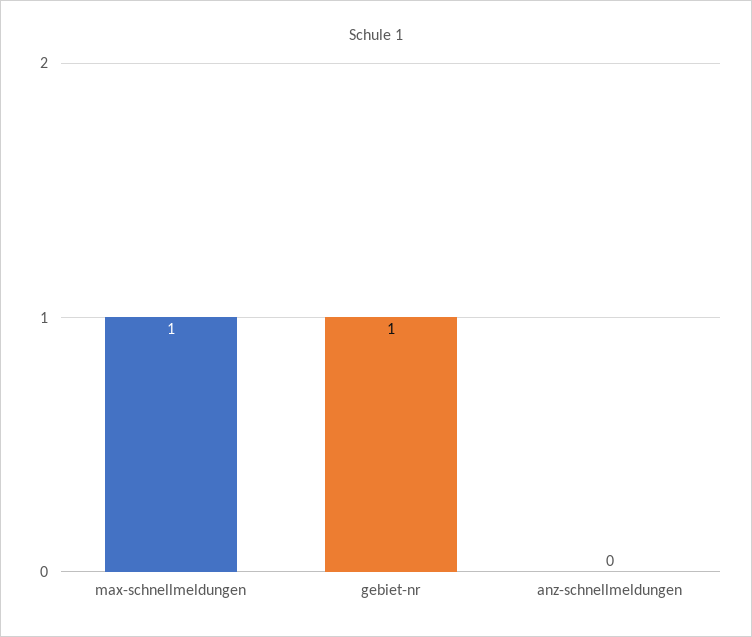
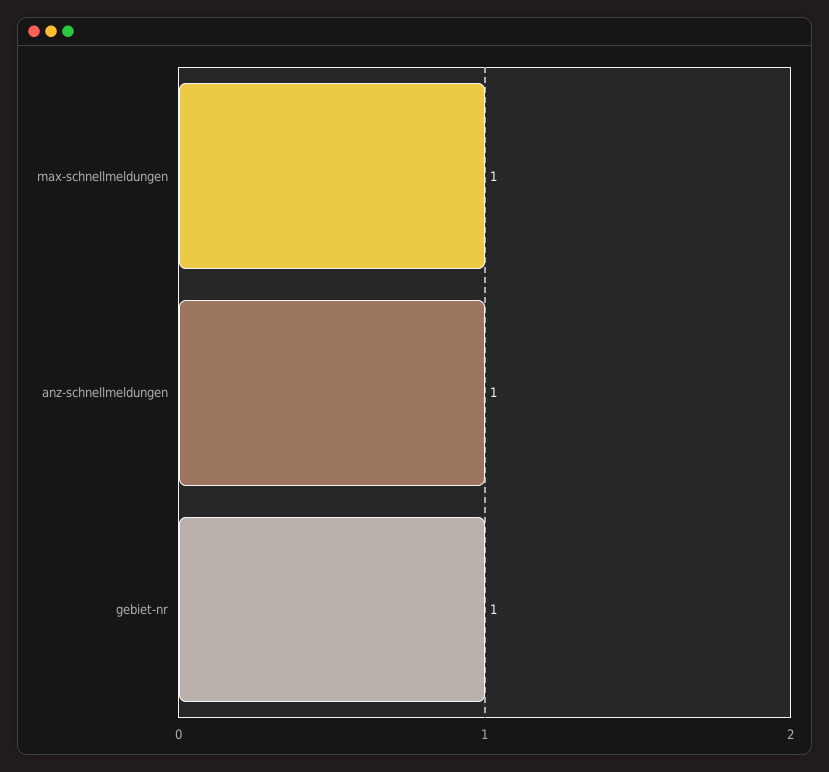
  {
    "max-schnellmeldungen": 1,
    "gebiet-nr": 1,
-   "anz-schnellmeldungen": 0
+   "anz-schnellmeldungen": 1
  }

